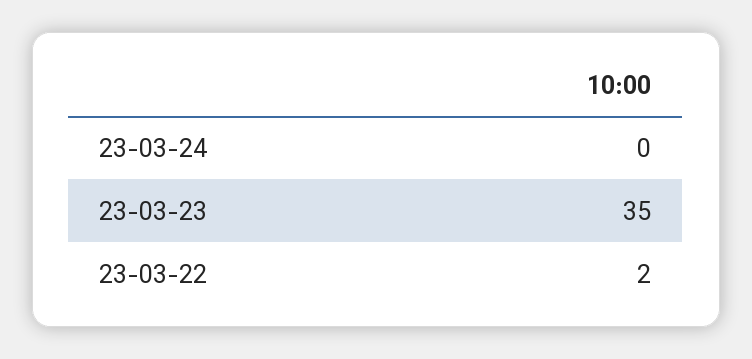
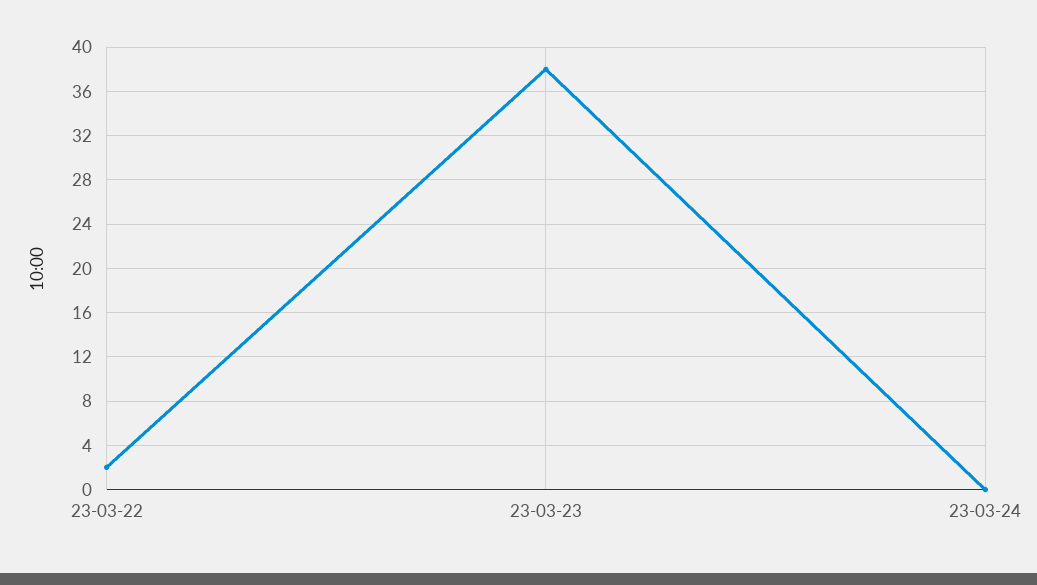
  {
    "23-03-24": 0,
-   "23-03-23": 35,
+   "23-03-23": 38,
    "23-03-22": 2
  }

